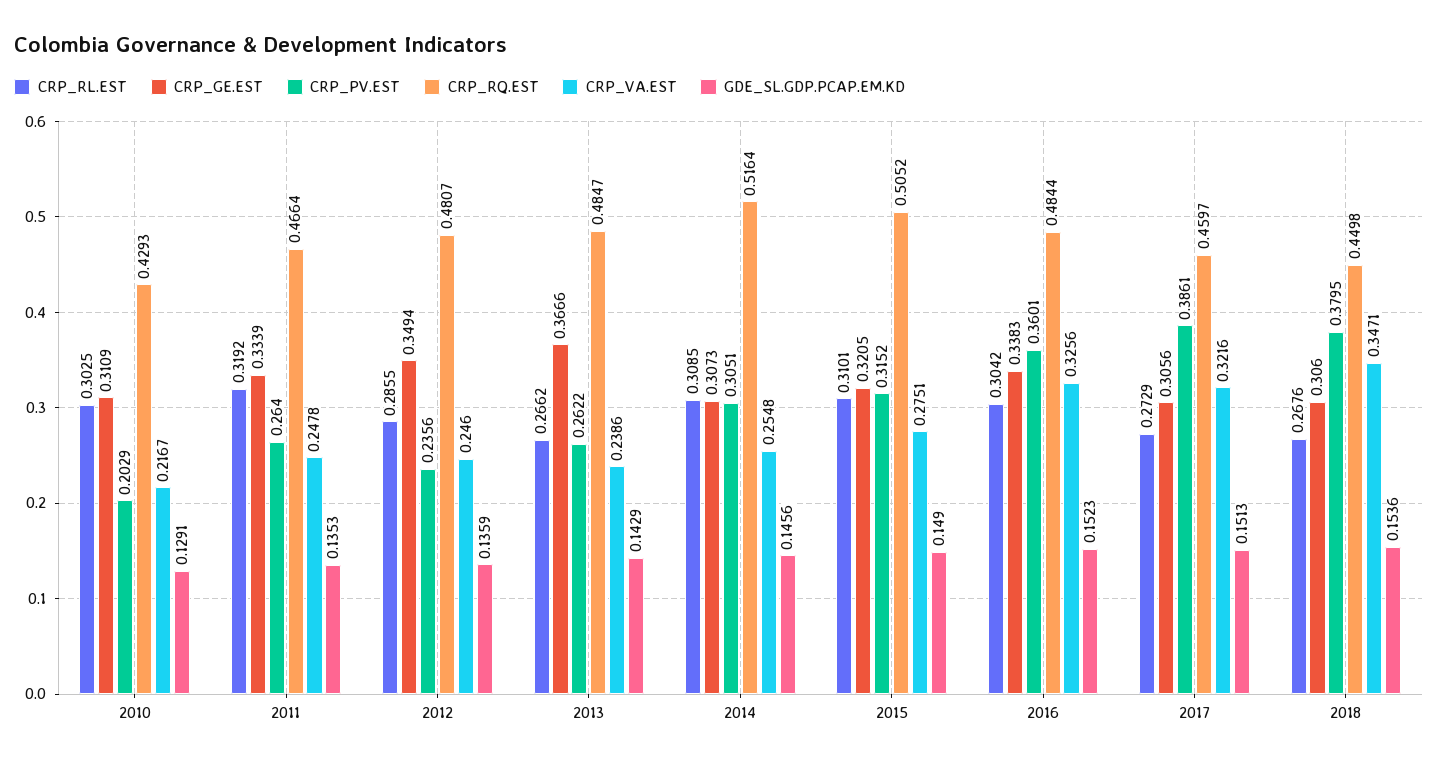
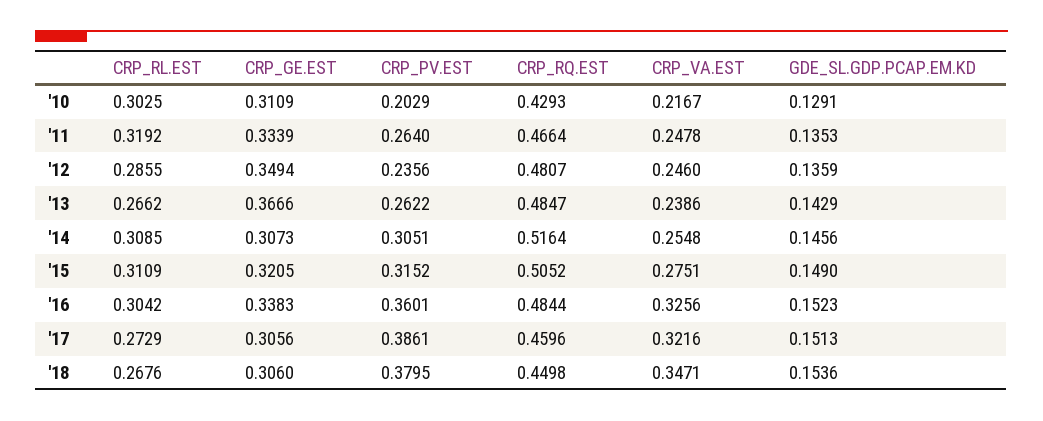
  {
    "CRP_RL.EST": {
      "2010": 0.3025,
      "2011": 0.3192,
      "2012": 0.2855,
      "2013": 0.2662,
      "2014": 0.3085,
-     "2015": 0.3101,
+     "2015": 0.3109,
      "2016": 0.3042,
      "2017": 0.2729,
      "2018": 0.2676
    },
    "CRP_GE.EST": {
      "2010": 0.3109,
      "2011": 0.3339,
      "2012": 0.3494,
      "2013": 0.3666,
      "2014": 0.3073,
      "2015": 0.3205,
      "2016": 0.3383,
      "2017": 0.3056,
      "2018": 0.306
    },
    "CRP_PV.EST": {
      "2010": 0.2029,
      "2011": 0.264,
      "2012": 0.2356,
      "2013": 0.2622,
      "2014": 0.3051,
      "2015": 0.3152,
      "2016": 0.3601,
      "2017": 0.3861,
      "2018": 0.3795
    },
    "CRP_RQ.EST": {
      "2010": 0.4293,
      "2011": 0.4664,
      "2012": 0.4807,
      "2013": 0.4847,
      "2014": 0.5164,
      "2015": 0.5052,
      "2016": 0.4844,
-     "2017": 0.4597,
+     "2017": 0.4596,
      "2018": 0.4498
    },
    "CRP_VA.EST": {
      "2010": 0.2167,
      "2011": 0.2478,
      "2012": 0.246,
      "2013": 0.2386,
      "2014": 0.2548,
      "2015": 0.2751,
      "2016": 0.3256,
      "2017": 0.3216,
      "2018": 0.3471
    },
    "GDE_SL.GDP.PCAP.EM.KD": {
      "2010": 0.1291,
      "2011": 0.1353,
      "2012": 0.1359,
      "2013": 0.1429,
      "2014": 0.1456,
      "2015": 0.149,
      "2016": 0.1523,
      "2017": 0.1513,
      "2018": 0.1536
    }
  }

